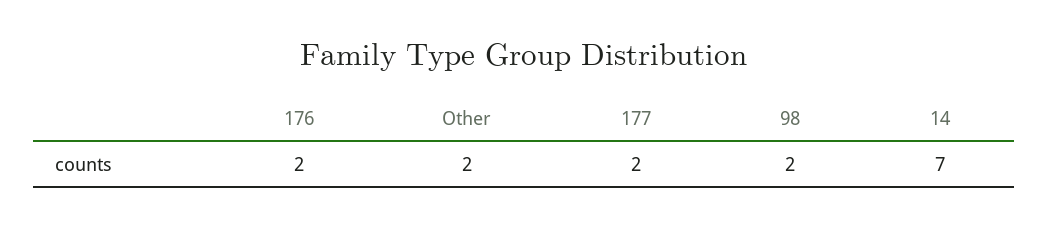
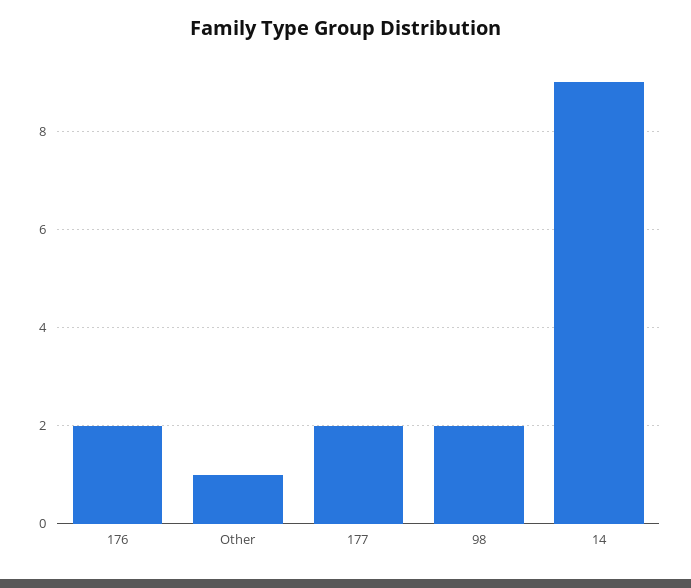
  {
    "176": 2,
-   "Other": 2,
+   "Other": 1,
    "177": 2,
    "98": 2,
-   "14": 7
+   "14": 9
  }

